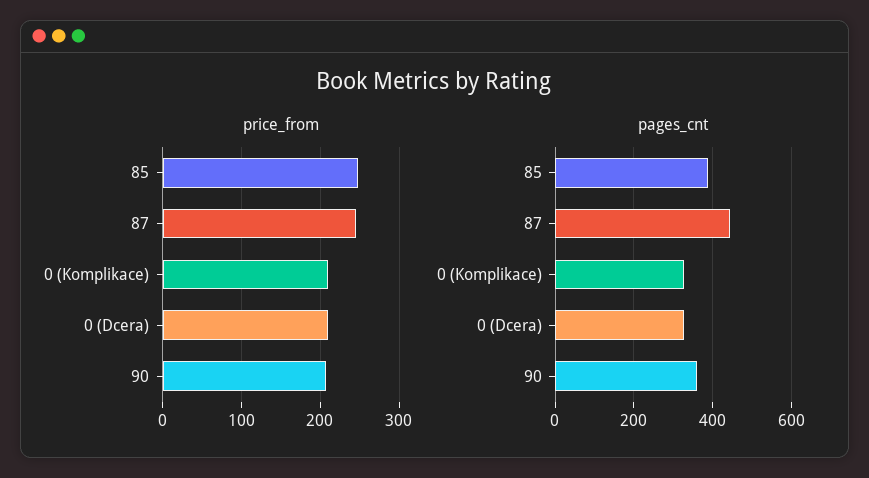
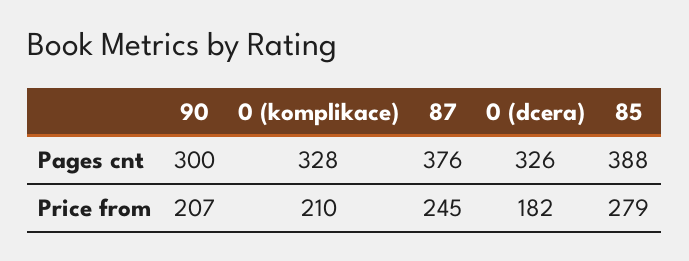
  {
    "price_from": {
-     "85": 250,
+     "85": 279,
      "87": 245,
      "0 (Komplikace)": 210,
-     "0 (Dcera)": 210,
+     "0 (Dcera)": 182,
      "90": 207
    },
    "pages_cnt": {
      "85": 388,
-     "87": 440,
+     "87": 376,
      "0 (Komplikace)": 328,
      "0 (Dcera)": 326,
-     "90": 360
+     "90": 300
    }
  }

